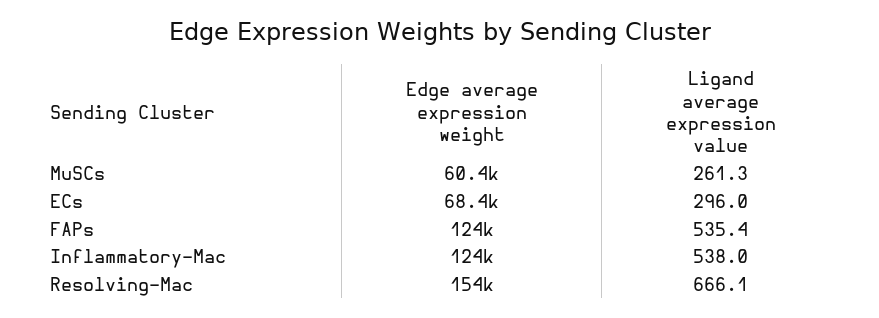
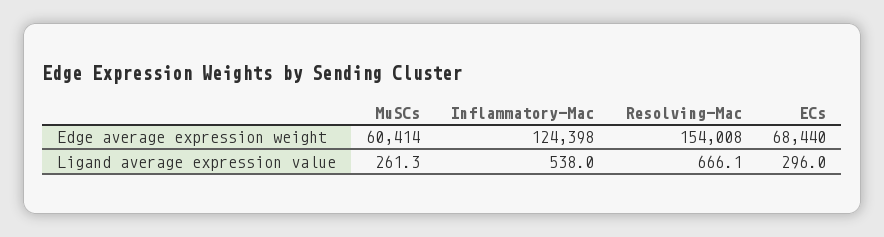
  {
    "Edge average expression weight": {
      "MuSCs": 60414,
      "ECs": 68440,
-     "FAPs": 124000,
      "Inflammatory-Mac": 124398,
      "Resolving-Mac": 154008
    },
    "Ligand average expression value": {
      "MuSCs": 261.3,
      "ECs": 296,
-     "FAPs": 535.4,
      "Inflammatory-Mac": 538,
      "Resolving-Mac": 666.1
    }
  }

